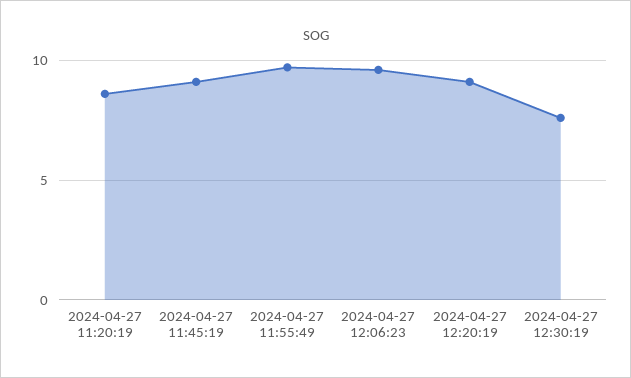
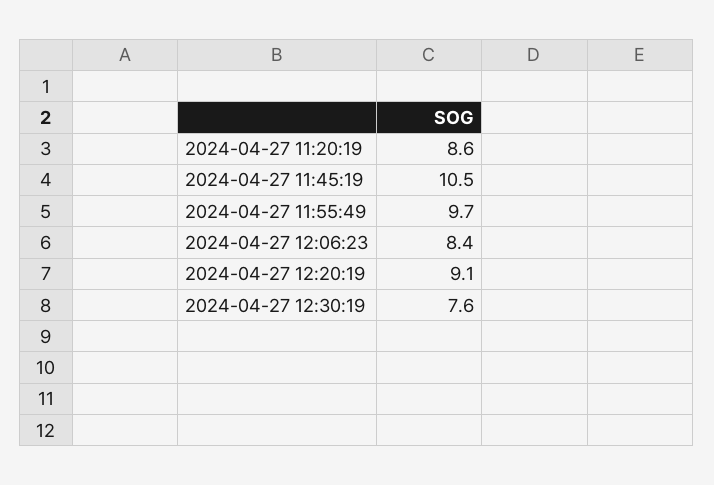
  {
    "2024-04-27 11:20:19": 8.6,
-   "2024-04-27 11:45:19": 9,
+   "2024-04-27 11:45:19": 10.5,
    "2024-04-27 11:55:49": 9.7,
-   "2024-04-27 12:06:23": 9.5,
+   "2024-04-27 12:06:23": 8.4,
    "2024-04-27 12:20:19": 9.1,
    "2024-04-27 12:30:19": 7.6
  }

